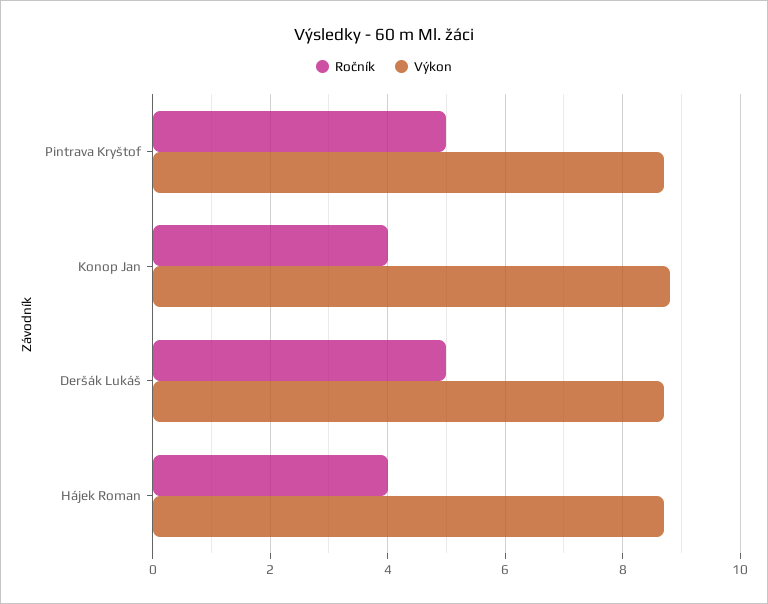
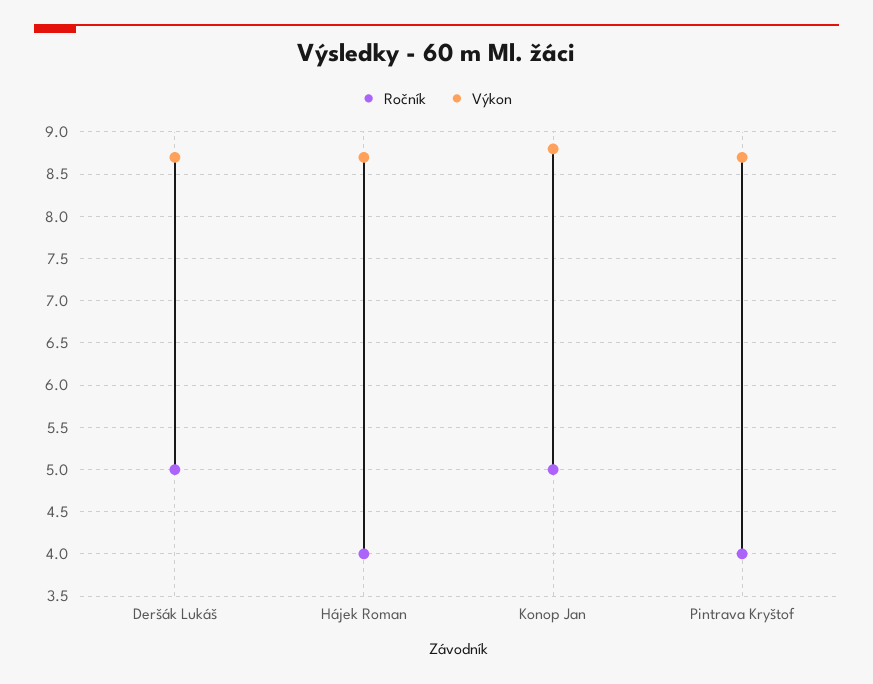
  {
    "Ročník": {
-     "Pintrava Kryštof": 5,
+     "Pintrava Kryštof": 4,
-     "Konop Jan": 4,
+     "Konop Jan": 5,
      "Deršák Lukáš": 5,
      "Hájek Roman": 4
    },
    "Výkon": {
      "Pintrava Kryštof": 8.7,
      "Konop Jan": 8.8,
      "Deršák Lukáš": 8.7,
      "Hájek Roman": 8.7
    }
  }

